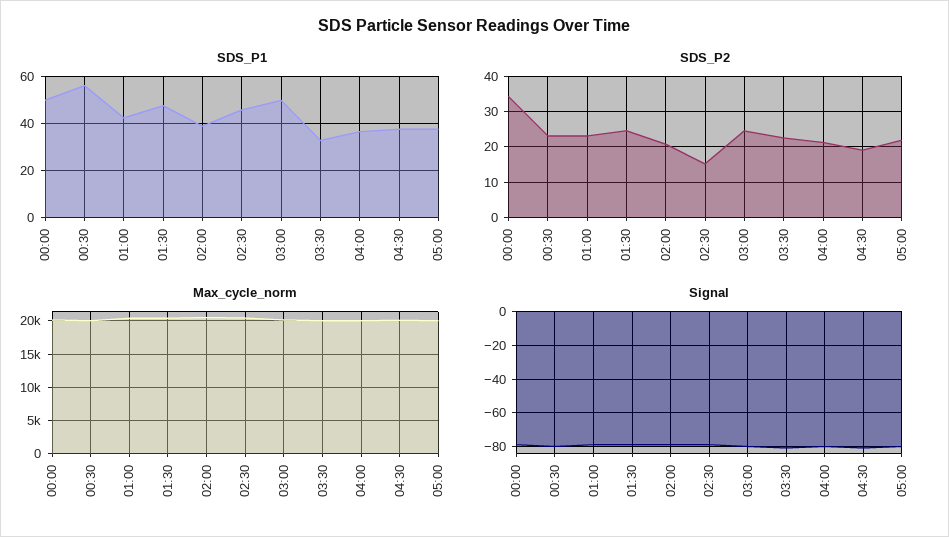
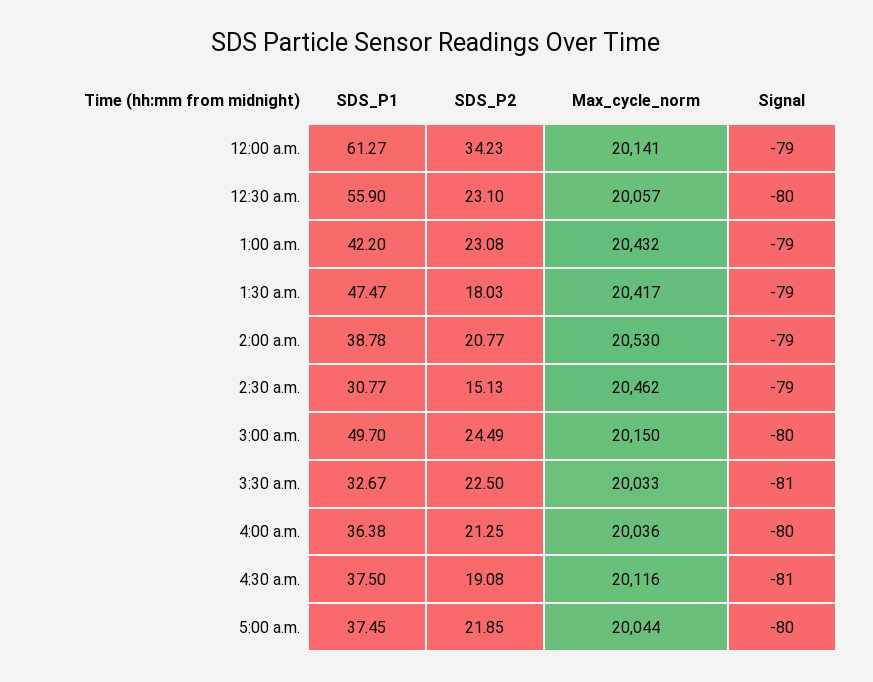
  {
    "SDS_P1": {
-     "00:00": 50,
+     "00:00": 61.27,
      "00:30": 55.9,
      "01:00": 42.2,
      "01:30": 47.47,
      "02:00": 38.78,
-     "02:30": 45,
+     "02:30": 30.77,
      "03:00": 49.7,
      "03:30": 32.67,
      "04:00": 36.38,
      "04:30": 37.5,
      "05:00": 37.45
    },
    "SDS_P2": {
      "00:00": 34.23,
      "00:30": 23.1,
      "01:00": 23.08,
-     "01:30": 24,
+     "01:30": 18.03,
      "02:00": 20.77,
      "02:30": 15.13,
      "03:00": 24.49,
      "03:30": 22.5,
      "04:00": 21.25,
      "04:30": 19.08,
      "05:00": 21.85
    },
    "Max_cycle_norm": {
      "00:00": 20141,
      "00:30": 20057,
      "01:00": 20432,
      "01:30": 20417,
      "02:00": 20530,
      "02:30": 20462,
      "03:00": 20150,
      "03:30": 20033,
      "04:00": 20036,
      "04:30": 20116,
      "05:00": 20044
    },
    "Signal": {
      "00:00": -79,
      "00:30": -80,
      "01:00": -79,
      "01:30": -79,
      "02:00": -79,
      "02:30": -79,
      "03:00": -80,
      "03:30": -81,
      "04:00": -80,
      "04:30": -81,
      "05:00": -80
    }
  }

